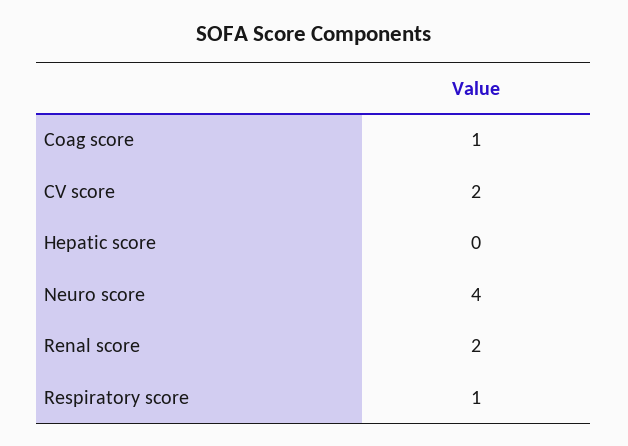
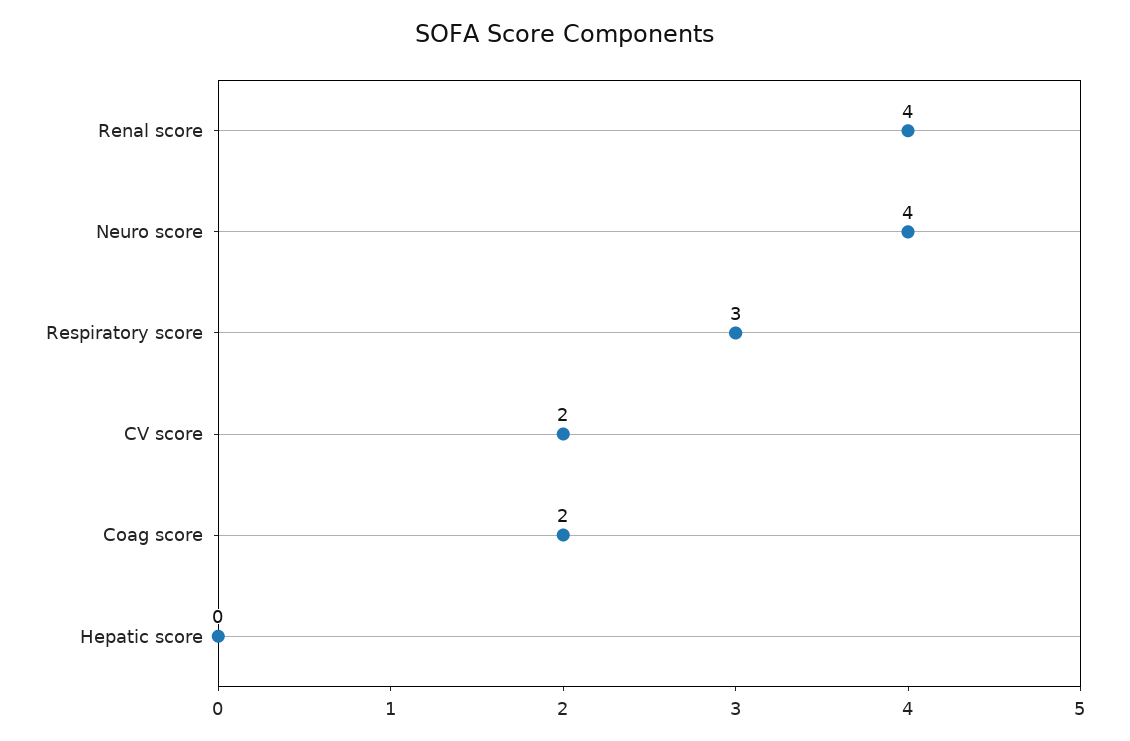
  {
-   "Coag score": 1,
+   "Coag score": 2,
    "CV score": 2,
    "Hepatic score": 0,
    "Neuro score": 4,
-   "Renal score": 2,
+   "Renal score": 4,
-   "Respiratory score": 1
+   "Respiratory score": 3
  }

